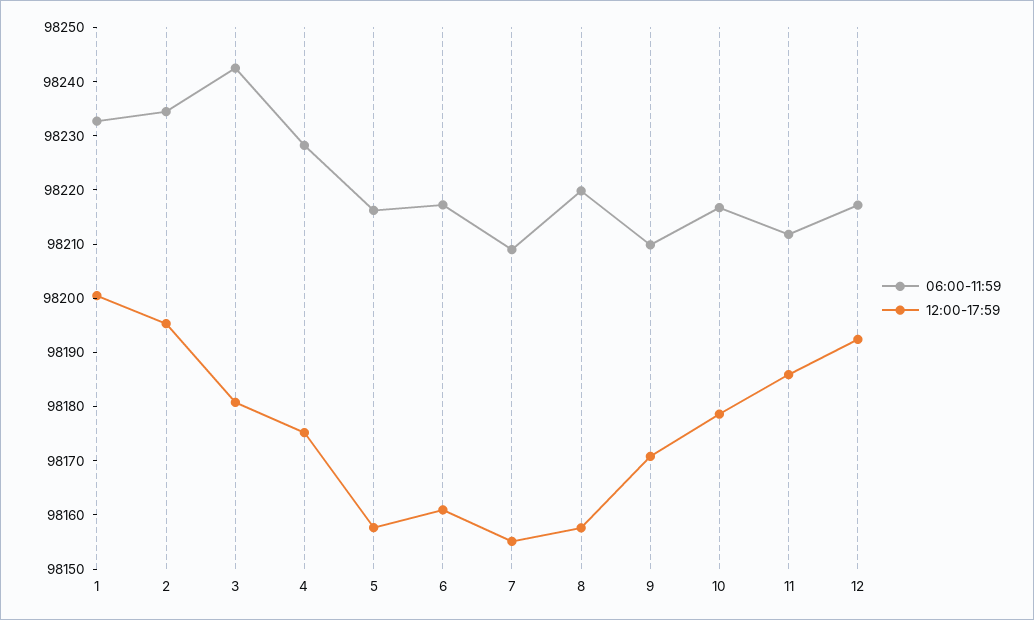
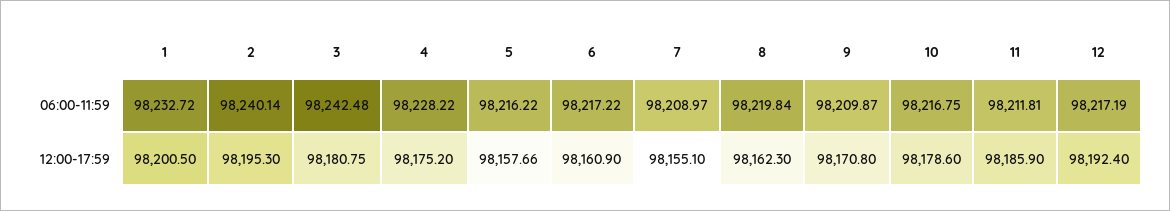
  {
    "06:00-11:59": {
      "1": 98232.72,
-     "2": 98234,
+     "2": 98240.14,
      "3": 98242.48,
      "4": 98228.22,
      "5": 98216.22,
      "6": 98217.22,
      "7": 98208.97,
      "8": 98219.84,
      "9": 98209.87,
      "10": 98216.75,
      "11": 98211.81,
      "12": 98217.19
    },
    "12:00-17:59": {
      "1": 98200.5,
      "2": 98195.3,
      "3": 98180.75,
      "4": 98175.2,
      "5": 98157.66,
      "6": 98160.9,
      "7": 98155.1,
-     "8": 98158,
+     "8": 98162.3,
      "9": 98170.8,
      "10": 98178.6,
      "11": 98185.9,
      "12": 98192.4
    }
  }

